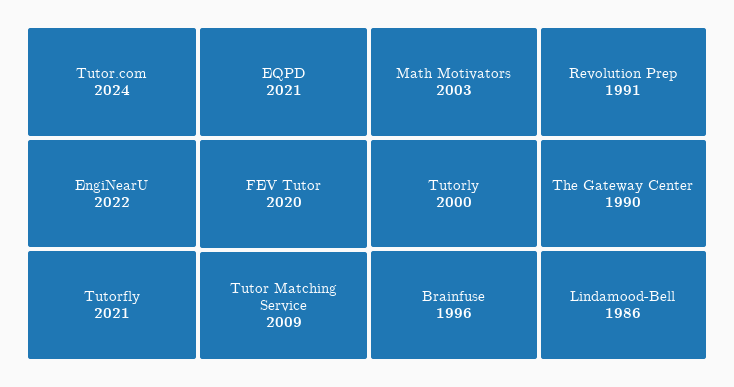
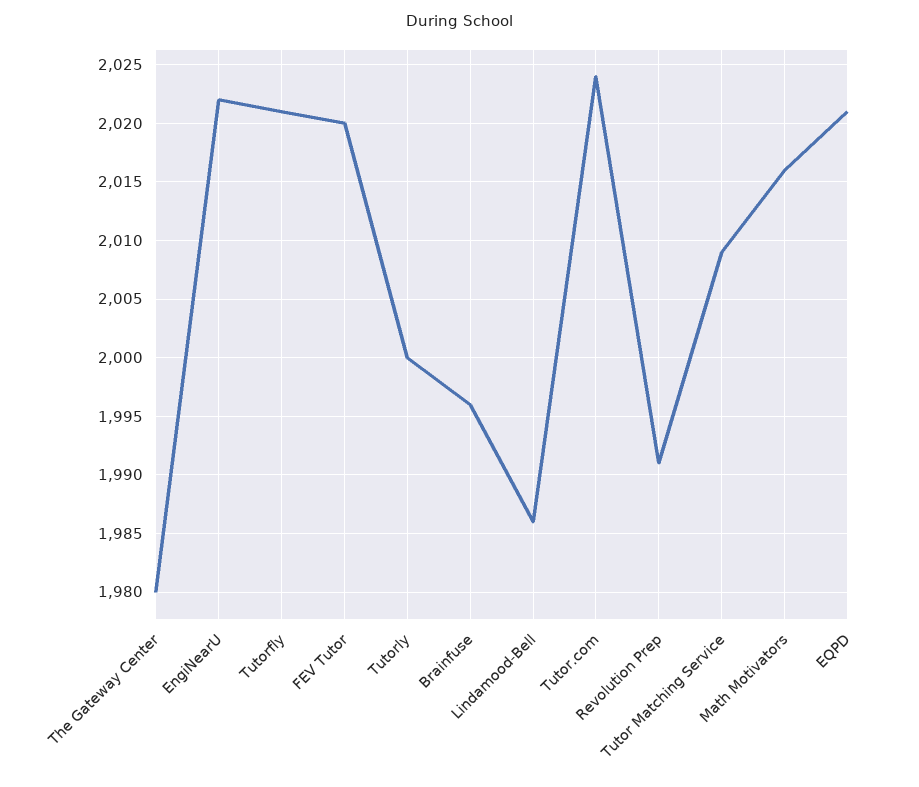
  {
    "Tutor.com": 2024,
    "EngiNearU": 2022,
    "Tutorfly": 2021,
    "EQPD": 2021,
    "FEV Tutor": 2020,
    "Tutor Matching Service": 2009,
-   "Math Motivators": 2003,
+   "Math Motivators": 2016,
    "Tutorly": 2000,
    "Brainfuse": 1996,
    "Revolution Prep": 1991,
-   "The Gateway Center": 1990,
+   "The Gateway Center": 1980,
    "Lindamood-Bell": 1986
  }

